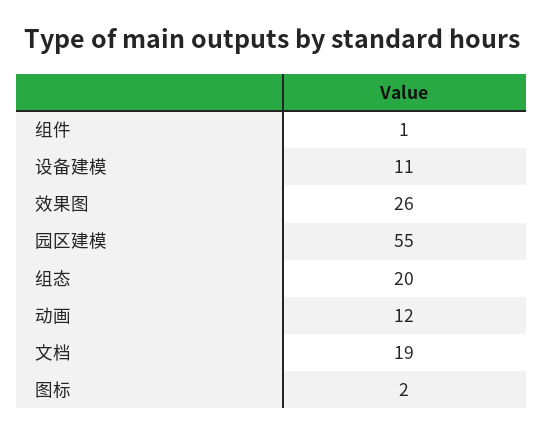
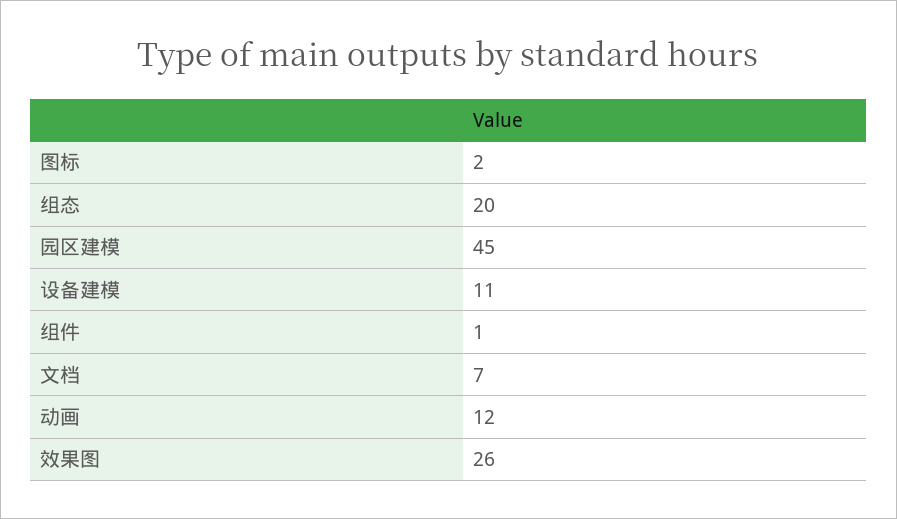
  {
    "组件": 1,
    "设备建模": 11,
    "效果图": 26,
-   "园区建模": 55,
+   "园区建模": 45,
    "组态": 20,
    "动画": 12,
-   "文档": 19,
+   "文档": 7,
    "图标": 2
  }

